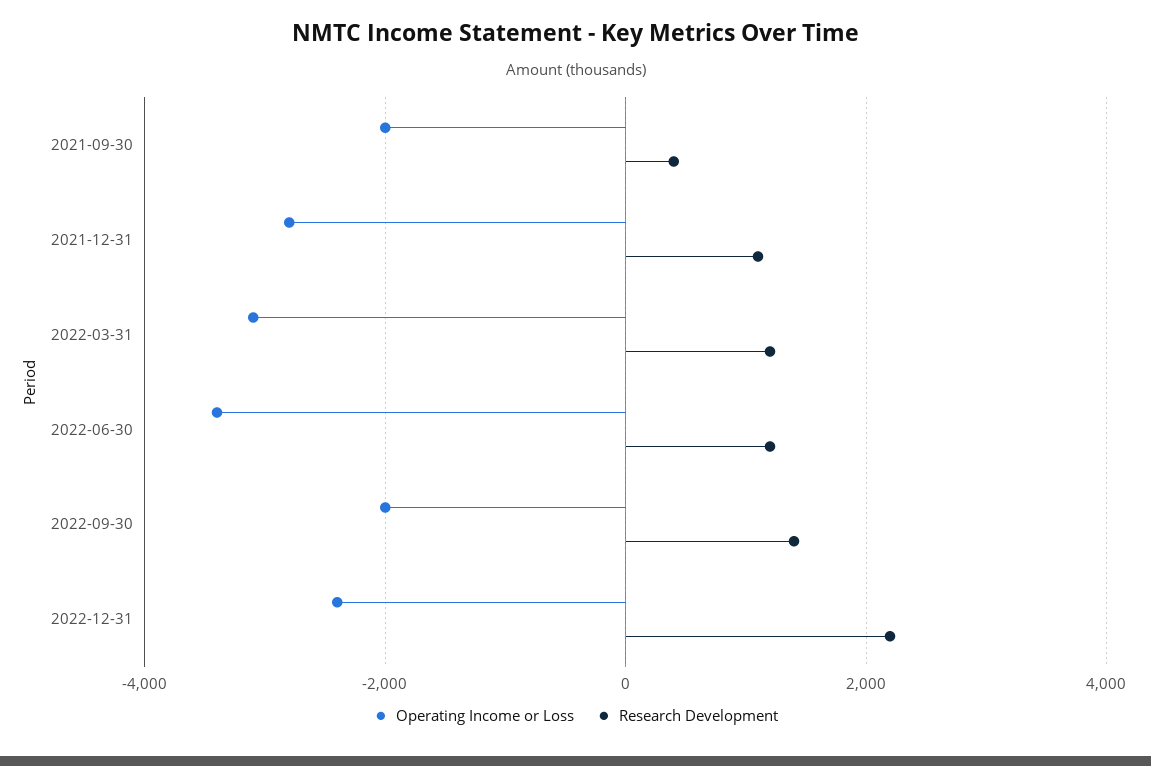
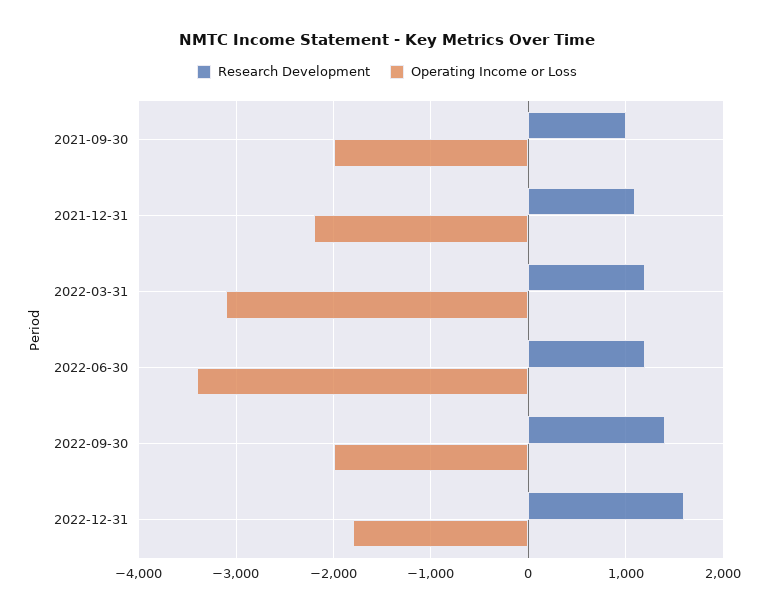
  {
    "Operating Income or Loss": {
      "2021-09-30": -2000,
-     "2021-12-31": -2800,
+     "2021-12-31": -2200,
      "2022-03-31": -3100,
      "2022-06-30": -3400,
      "2022-09-30": -2000,
-     "2022-12-31": -2400
+     "2022-12-31": -1800
    },
    "Research Development": {
-     "2021-09-30": 400,
+     "2021-09-30": 1000,
      "2021-12-31": 1100,
      "2022-03-31": 1200,
      "2022-06-30": 1200,
      "2022-09-30": 1400,
-     "2022-12-31": 2200
+     "2022-12-31": 1600
    }
  }

